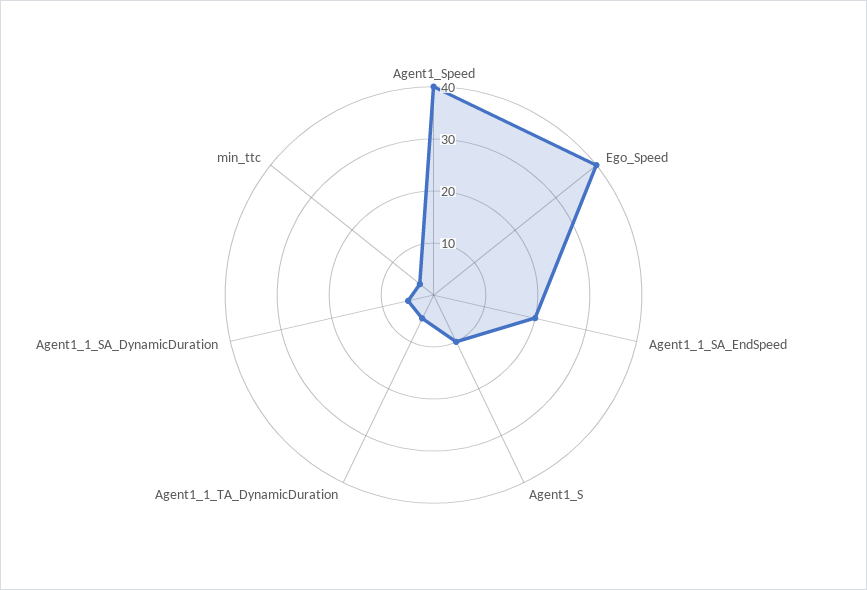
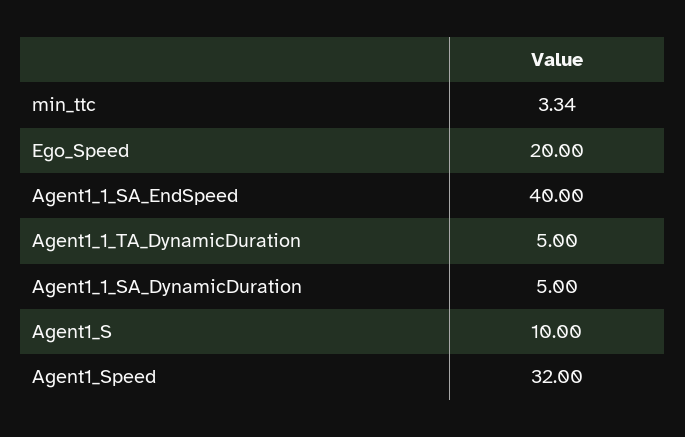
  {
-   "Agent1_Speed": 40,
+   "Agent1_Speed": 32,
-   "Ego_Speed": 40,
+   "Ego_Speed": 20,
-   "Agent1_1_SA_EndSpeed": 20,
+   "Agent1_1_SA_EndSpeed": 40,
    "Agent1_S": 10,
    "Agent1_1_TA_DynamicDuration": 5,
    "Agent1_1_SA_DynamicDuration": 5,
    "min_ttc": 3.34
  }

